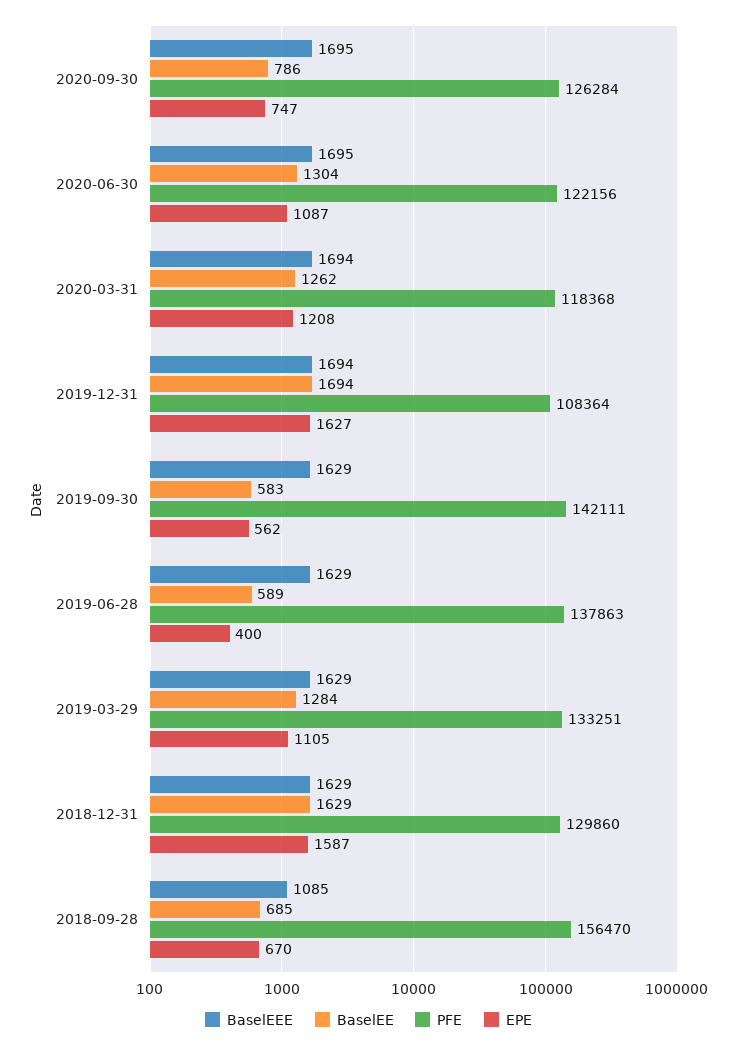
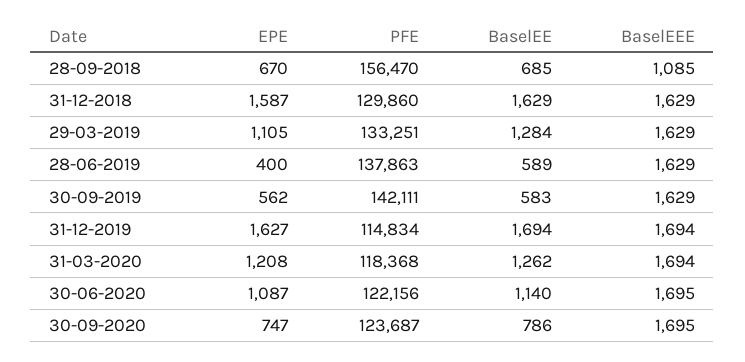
  {
    "BaselEEE": {
      "2020-09-30": 1695,
      "2020-06-30": 1695,
      "2020-03-31": 1694,
      "2019-12-31": 1694,
      "2019-09-30": 1629,
      "2019-06-28": 1629,
      "2019-03-29": 1629,
      "2018-12-31": 1629,
      "2018-09-28": 1085
    },
    "BaselEE": {
      "2020-09-30": 786,
-     "2020-06-30": 1304,
+     "2020-06-30": 1140,
      "2020-03-31": 1262,
      "2019-12-31": 1694,
      "2019-09-30": 583,
      "2019-06-28": 589,
      "2019-03-29": 1284,
      "2018-12-31": 1629,
      "2018-09-28": 685
    },
    "PFE": {
-     "2020-09-30": 126284,
+     "2020-09-30": 123687,
      "2020-06-30": 122156,
      "2020-03-31": 118368,
-     "2019-12-31": 108364,
+     "2019-12-31": 114834,
      "2019-09-30": 142111,
      "2019-06-28": 137863,
      "2019-03-29": 133251,
      "2018-12-31": 129860,
      "2018-09-28": 156470
    },
    "EPE": {
      "2020-09-30": 747,
      "2020-06-30": 1087,
      "2020-03-31": 1208,
      "2019-12-31": 1627,
      "2019-09-30": 562,
      "2019-06-28": 400,
      "2019-03-29": 1105,
      "2018-12-31": 1587,
      "2018-09-28": 670
    }
  }

